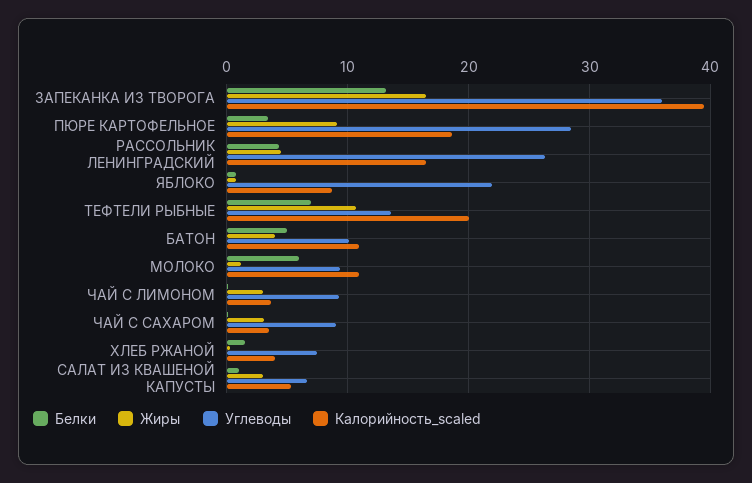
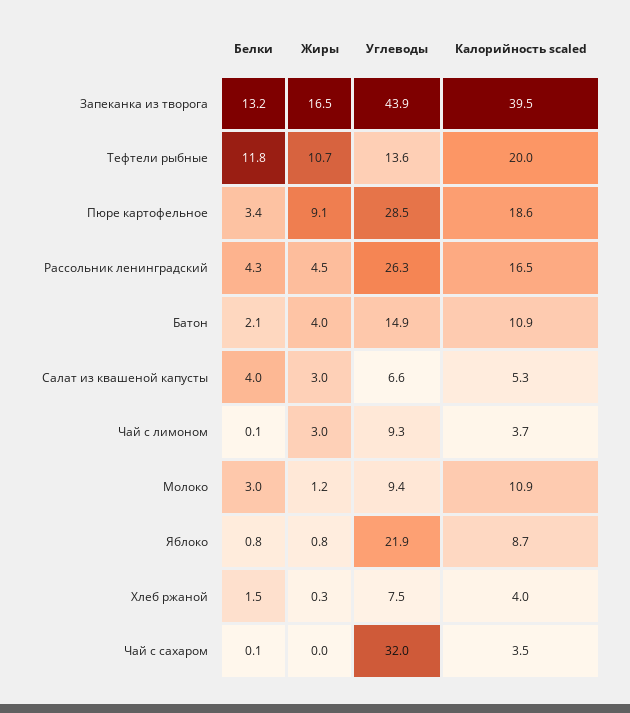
  {
    "Белки": {
      "ЗАПЕКАНКА ИЗ ТВОРОГА": 13.2,
      "ПЮРЕ КАРТОФЕЛЬНОЕ": 3.4,
      "РАССОЛЬНИК ЛЕНИНГРАДСКИЙ": 4.3,
      "ЯБЛОКО": 0.8,
-     "ТЕФТЕЛИ РЫБНЫЕ": 7,
+     "ТЕФТЕЛИ РЫБНЫЕ": 11.8,
-     "БАТОН": 5,
+     "БАТОН": 2.1,
-     "МОЛОКО": 6,
+     "МОЛОКО": 3,
      "ЧАЙ С ЛИМОНОМ": 0.1,
      "ЧАЙ С САХАРОМ": 0.1,
      "ХЛЕБ РЖАНОЙ": 1.5,
-     "САЛАТ ИЗ КВАШЕНОЙ КАПУСТЫ": 1
+     "САЛАТ ИЗ КВАШЕНОЙ КАПУСТЫ": 4
    },
    "Жиры": {
      "ЗАПЕКАНКА ИЗ ТВОРОГА": 16.5,
      "ПЮРЕ КАРТОФЕЛЬНОЕ": 9.1,
      "РАССОЛЬНИК ЛЕНИНГРАДСКИЙ": 4.5,
      "ЯБЛОКО": 0.8,
      "ТЕФТЕЛИ РЫБНЫЕ": 10.7,
      "БАТОН": 4,
      "МОЛОКО": 1.2,
      "ЧАЙ С ЛИМОНОМ": 3,
-     "ЧАЙ С САХАРОМ": 3,
+     "ЧАЙ С САХАРОМ": 0,
      "ХЛЕБ РЖАНОЙ": 0.3,
      "САЛАТ ИЗ КВАШЕНОЙ КАПУСТЫ": 3
    },
    "Углеводы": {
-     "ЗАПЕКАНКА ИЗ ТВОРОГА": 36,
+     "ЗАПЕКАНКА ИЗ ТВОРОГА": 43.9,
      "ПЮРЕ КАРТОФЕЛЬНОЕ": 28.5,
      "РАССОЛЬНИК ЛЕНИНГРАДСКИЙ": 26.3,
      "ЯБЛОКО": 21.9,
      "ТЕФТЕЛИ РЫБНЫЕ": 13.6,
-     "БАТОН": 10,
+     "БАТОН": 14.9,
      "МОЛОКО": 9.4,
      "ЧАЙ С ЛИМОНОМ": 9.3,
-     "ЧАЙ С САХАРОМ": 9,
+     "ЧАЙ С САХАРОМ": 32,
      "ХЛЕБ РЖАНОЙ": 7.5,
      "САЛАТ ИЗ КВАШЕНОЙ КАПУСТЫ": 6.6
    },
    "Калорийность_scaled": {
      "ЗАПЕКАНКА ИЗ ТВОРОГА": 39.5,
      "ПЮРЕ КАРТОФЕЛЬНОЕ": 18.6,
      "РАССОЛЬНИК ЛЕНИНГРАДСКИЙ": 16.5,
      "ЯБЛОКО": 8.7,
      "ТЕФТЕЛИ РЫБНЫЕ": 20,
      "БАТОН": 10.9,
      "МОЛОКО": 10.9,
      "ЧАЙ С ЛИМОНОМ": 3.7,
      "ЧАЙ С САХАРОМ": 3.5,
      "ХЛЕБ РЖАНОЙ": 4,
      "САЛАТ ИЗ КВАШЕНОЙ КАПУСТЫ": 5.3
    }
  }

